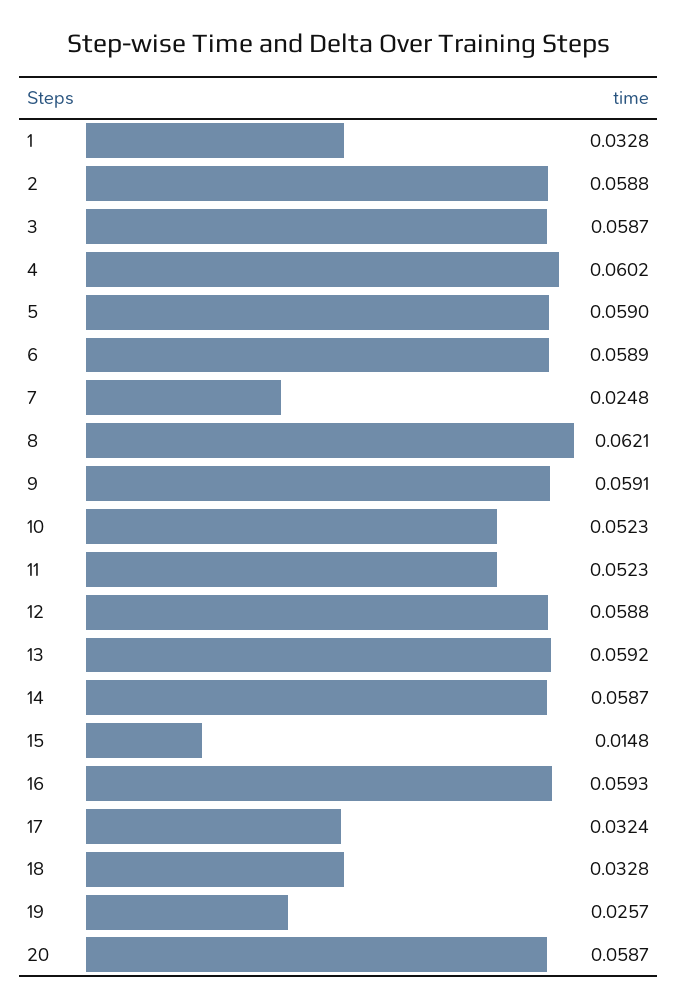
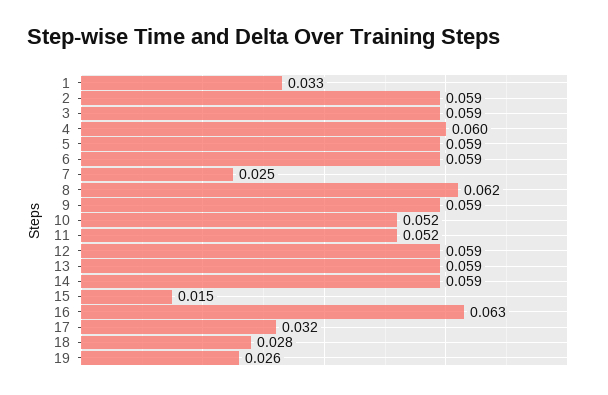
  {
    "1": 0.0328,
    "2": 0.0588,
    "3": 0.0587,
    "4": 0.0602,
    "5": 0.059,
    "6": 0.0589,
    "7": 0.0248,
    "8": 0.0621,
    "9": 0.0591,
    "10": 0.0523,
    "11": 0.0523,
    "12": 0.0588,
    "13": 0.0592,
    "14": 0.0587,
    "15": 0.0148,
-   "16": 0.0593,
+   "16": 0.063,
    "17": 0.0324,
-   "18": 0.0328,
+   "18": 0.028,
-   "19": 0.0257,
+   "19": 0.0257
-   "20": 0.0587
  }

